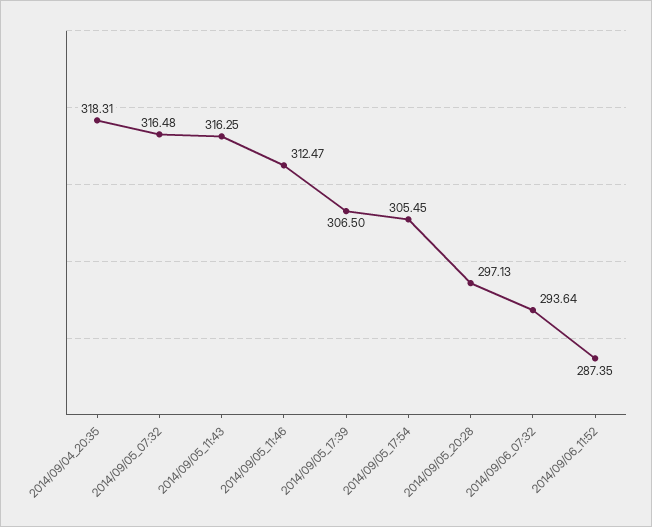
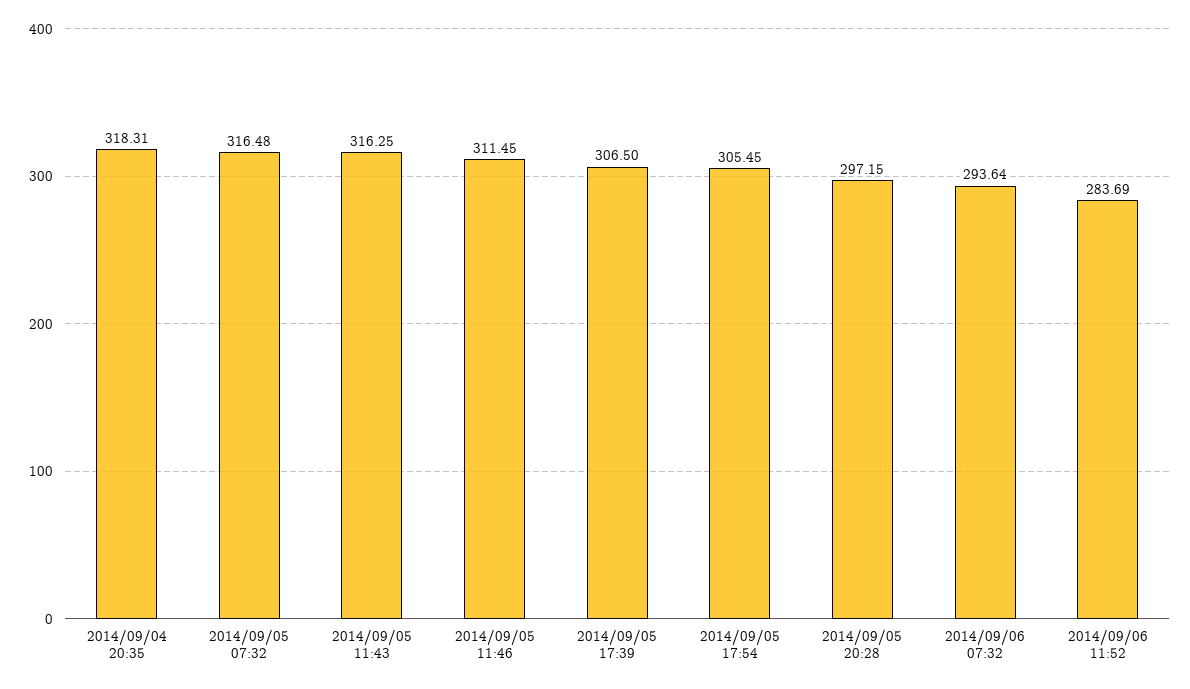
  {
    "2014/09/04_20:35": 318.31,
    "2014/09/05_07:32": 316.48,
    "2014/09/05_11:43": 316.25,
-   "2014/09/05_11:46": 312.47,
+   "2014/09/05_11:46": 311.45,
    "2014/09/05_17:39": 306.5,
    "2014/09/05_17:54": 305.45,
-   "2014/09/05_20:28": 297.13,
+   "2014/09/05_20:28": 297.15,
    "2014/09/06_07:32": 293.64,
-   "2014/09/06_11:52": 287.35
+   "2014/09/06_11:52": 283.69
  }

